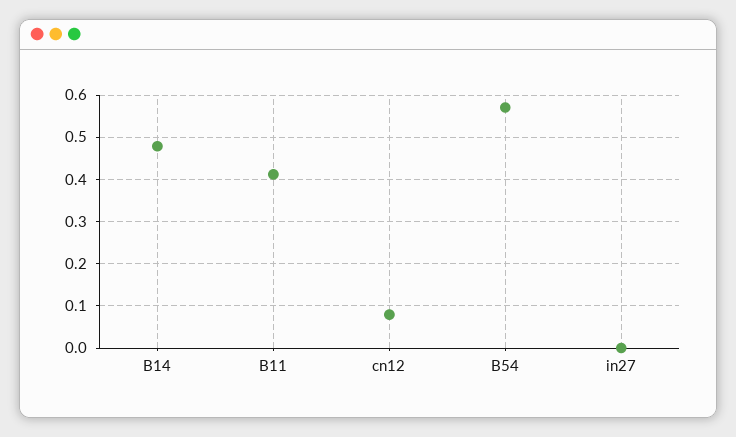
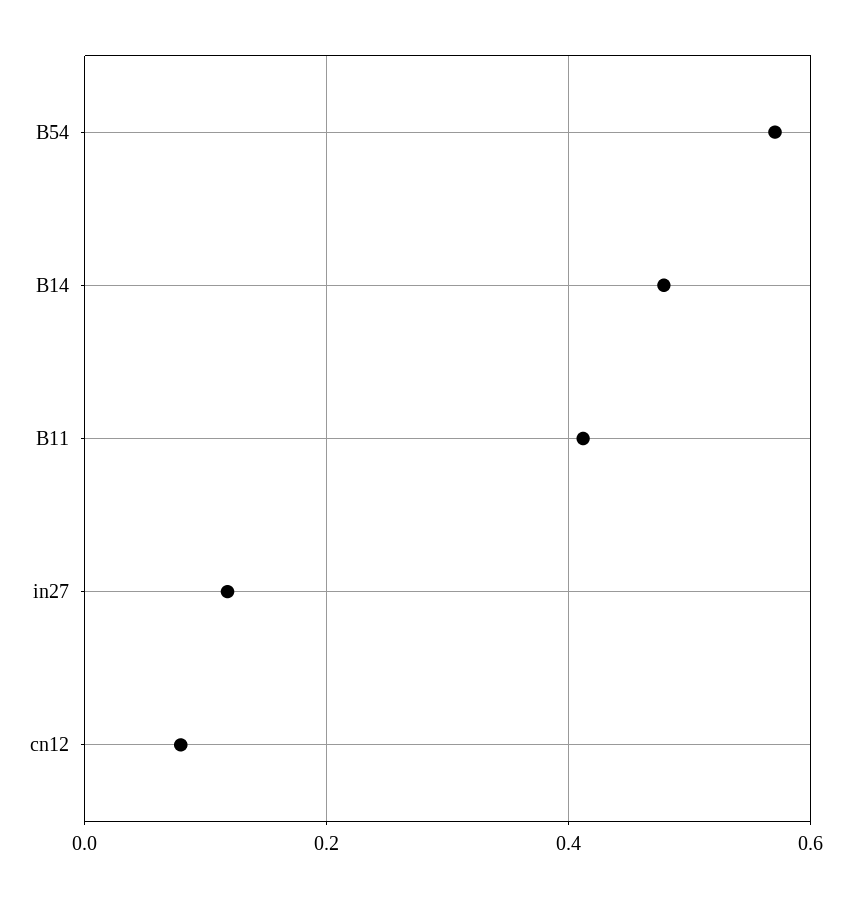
  {
    "B14": 0.48,
    "B11": 0.42,
    "cn12": 0.08,
    "B54": 0.58,
-   "in27": 0
+   "in27": 0.12
  }

